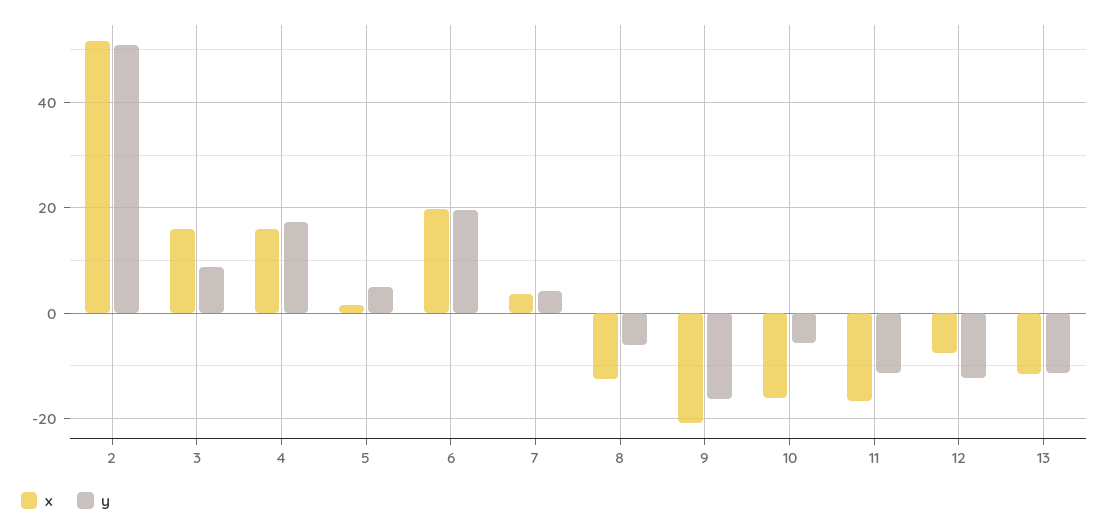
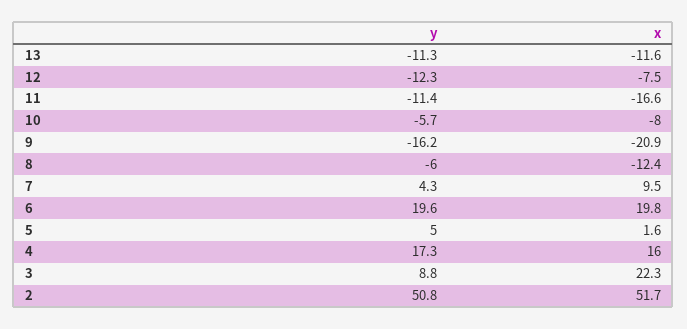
  {
    "x": {
      "2": 51.7,
-     "3": 16,
+     "3": 22.3,
      "4": 16,
      "5": 1.6,
      "6": 19.8,
-     "7": 4,
+     "7": 9.5,
      "8": -12.4,
      "9": -20.9,
-     "10": -16,
+     "10": -8,
      "11": -16.6,
      "12": -7.5,
      "13": -11.6
    },
    "y": {
      "2": 50.8,
      "3": 8.8,
      "4": 17.3,
      "5": 5,
      "6": 19.6,
      "7": 4.3,
      "8": -6,
      "9": -16.2,
      "10": -5.7,
      "11": -11.4,
      "12": -12.3,
      "13": -11.3
    }
  }

